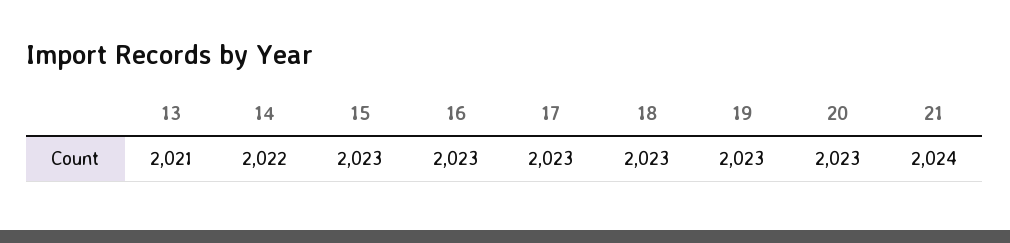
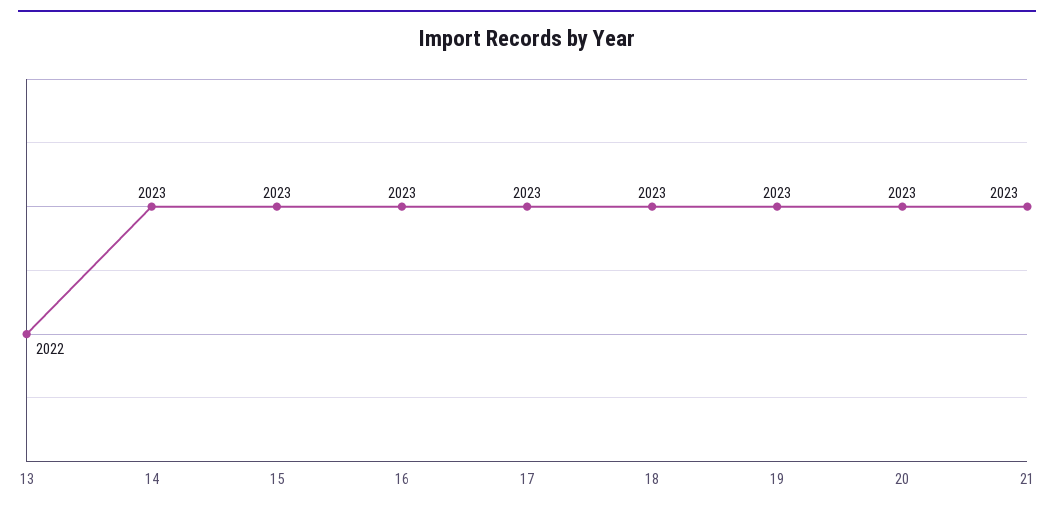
  {
-   "13": 2021,
+   "13": 2022,
-   "14": 2022,
+   "14": 2023,
    "15": 2023,
    "16": 2023,
    "17": 2023,
    "18": 2023,
    "19": 2023,
    "20": 2023,
-   "21": 2024
+   "21": 2023
  }

